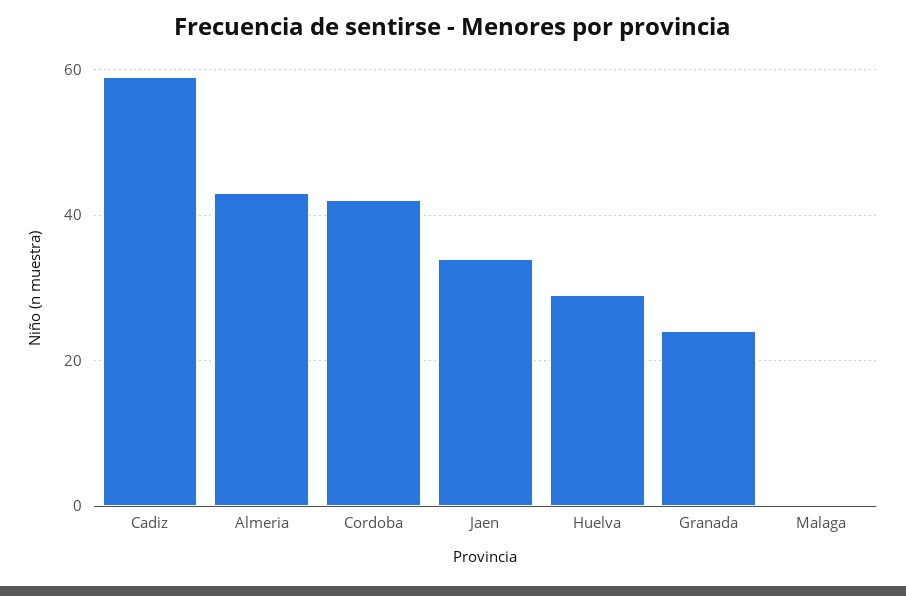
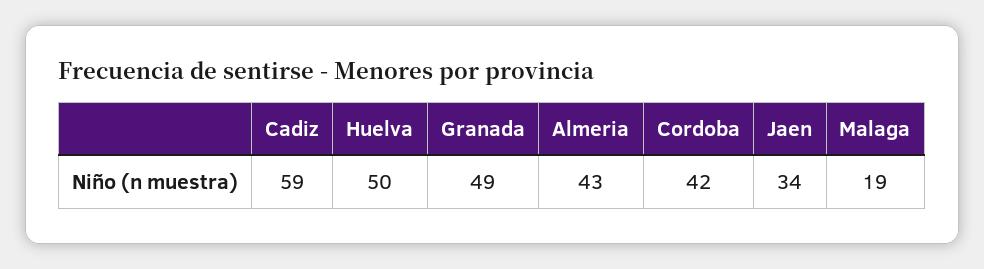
  {
    "Cadiz": 59,
    "Almeria": 43,
    "Cordoba": 42,
    "Jaen": 34,
-   "Huelva": 30,
+   "Huelva": 50,
-   "Granada": 25,
+   "Granada": 49,
-   "Malaga": 0
+   "Malaga": 19
  }

